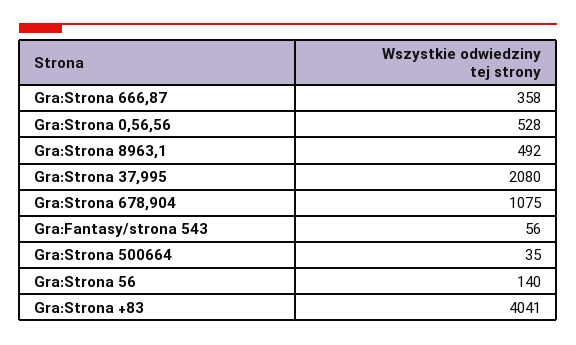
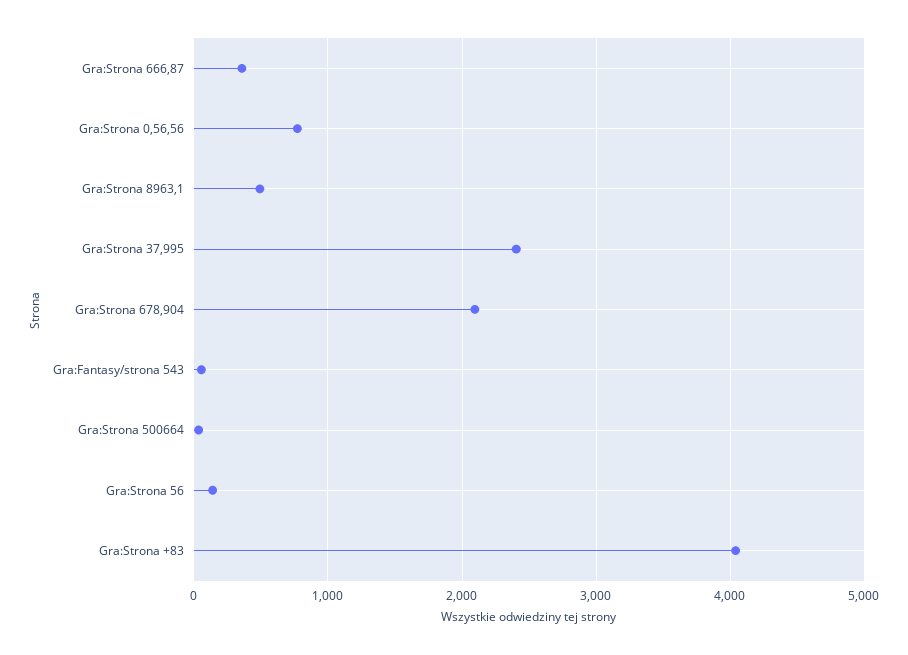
  {
    "Gra:Strona 666,87": 358,
-   "Gra:Strona 0,56,56": 528,
+   "Gra:Strona 0,56,56": 800,
    "Gra:Strona 8963,1": 492,
-   "Gra:Strona 37,995": 2080,
+   "Gra:Strona 37,995": 2400,
-   "Gra:Strona 678,904": 1075,
+   "Gra:Strona 678,904": 2100,
    "Gra:Fantasy/strona 543": 56,
    "Gra:Strona 500664": 35,
    "Gra:Strona 56": 140,
    "Gra:Strona +83": 4041
  }

